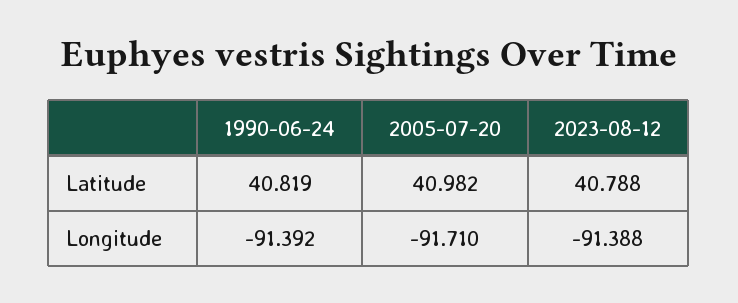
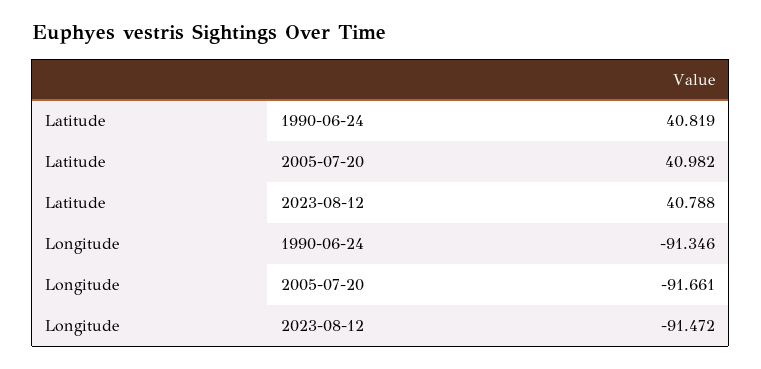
  {
    "1990-06-24": {
      "Latitude": 40.819,
-     "Longitude": -91.392
+     "Longitude": -91.346
    },
    "2005-07-20": {
      "Latitude": 40.982,
-     "Longitude": -91.71
+     "Longitude": -91.661
    },
    "2023-08-12": {
      "Latitude": 40.788,
-     "Longitude": -91.388
+     "Longitude": -91.472
    }
  }

